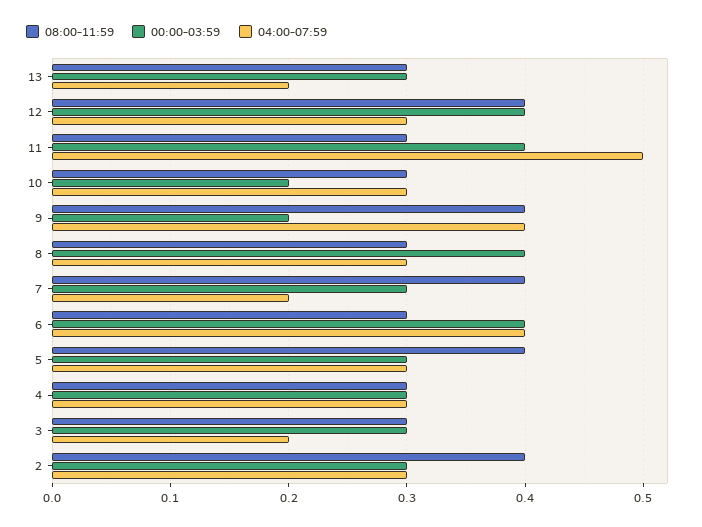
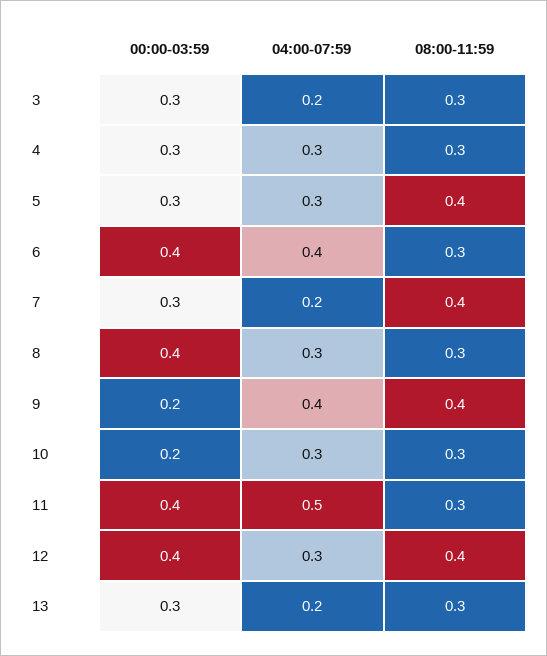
  {
    "08:00-11:59": {
      "13": 0.3,
      "12": 0.4,
      "11": 0.3,
      "10": 0.3,
      "9": 0.4,
      "8": 0.3,
      "7": 0.4,
      "6": 0.3,
      "5": 0.4,
      "4": 0.3,
-     "3": 0.3,
+     "3": 0.3
-     "2": 0.4
    },
    "00:00-03:59": {
      "13": 0.3,
      "12": 0.4,
      "11": 0.4,
      "10": 0.2,
      "9": 0.2,
      "8": 0.4,
      "7": 0.3,
      "6": 0.4,
      "5": 0.3,
      "4": 0.3,
-     "3": 0.3,
+     "3": 0.3
-     "2": 0.3
    },
    "04:00-07:59": {
      "13": 0.2,
      "12": 0.3,
      "11": 0.5,
      "10": 0.3,
      "9": 0.4,
      "8": 0.3,
      "7": 0.2,
      "6": 0.4,
      "5": 0.3,
      "4": 0.3,
-     "3": 0.2,
+     "3": 0.2
-     "2": 0.3
    }
  }

